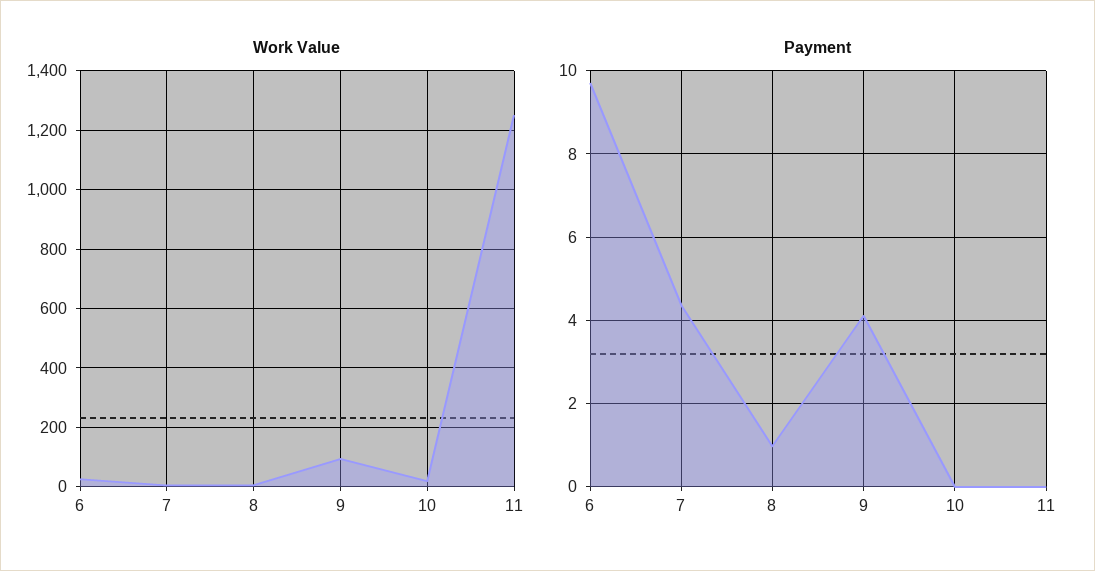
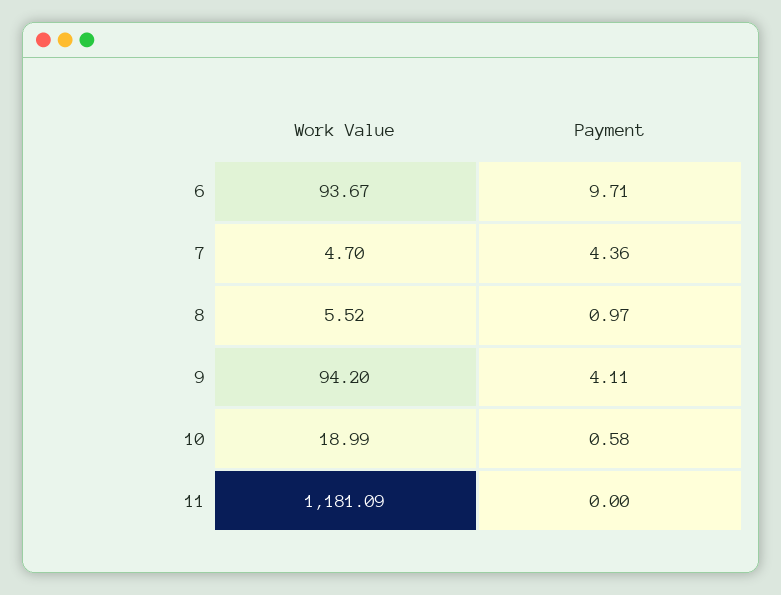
  {
    "Work Value": {
-     "6": 25,
+     "6": 93.67,
      "7": 4.7,
      "8": 5.52,
      "9": 94.2,
      "10": 18.99,
-     "11": 1250
+     "11": 1181.09
    },
    "Payment": {
      "6": 9.71,
      "7": 4.36,
      "8": 0.97,
      "9": 4.11,
-     "10": 0,
+     "10": 0.58,
      "11": 0
    }
  }

